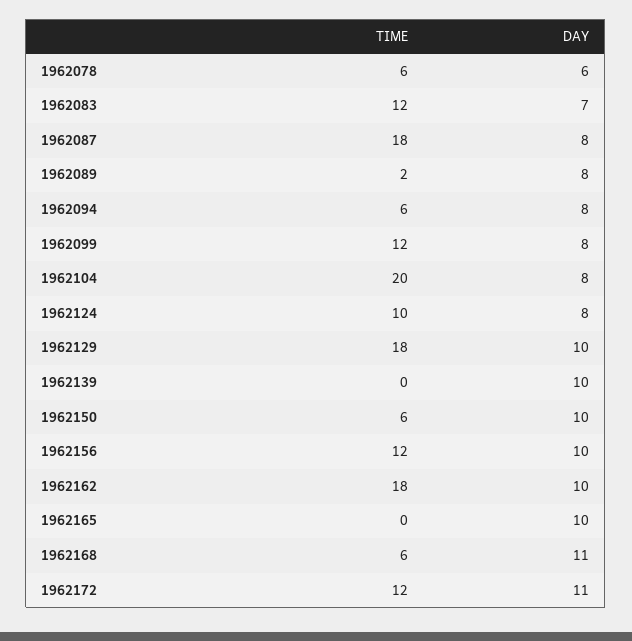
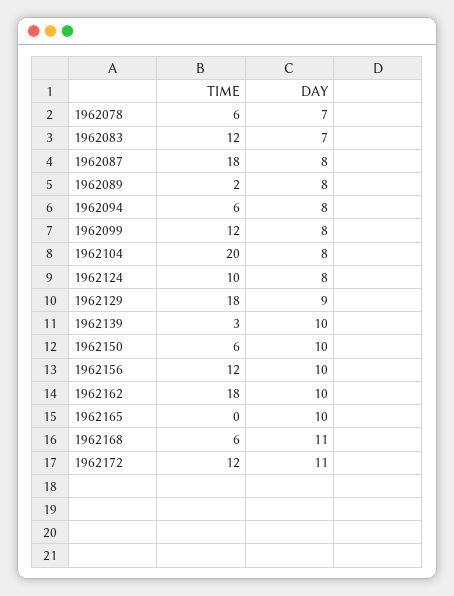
  {
    "TIME": {
      "1962078": 6,
      "1962083": 12,
      "1962087": 18,
      "1962089": 2,
      "1962094": 6,
      "1962099": 12,
      "1962104": 20,
      "1962124": 10,
      "1962129": 18,
-     "1962139": 0,
+     "1962139": 3,
      "1962150": 6,
      "1962156": 12,
      "1962162": 18,
      "1962165": 0,
      "1962168": 6,
      "1962172": 12
    },
    "DAY": {
-     "1962078": 6,
+     "1962078": 7,
      "1962083": 7,
      "1962087": 8,
      "1962089": 8,
      "1962094": 8,
      "1962099": 8,
      "1962104": 8,
      "1962124": 8,
-     "1962129": 10,
+     "1962129": 9,
      "1962139": 10,
      "1962150": 10,
      "1962156": 10,
      "1962162": 10,
      "1962165": 10,
      "1962168": 11,
      "1962172": 11
    }
  }

